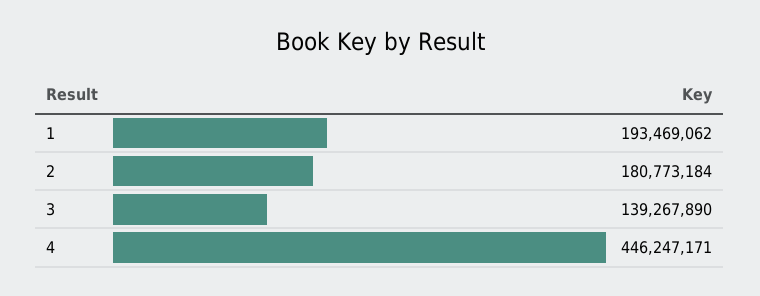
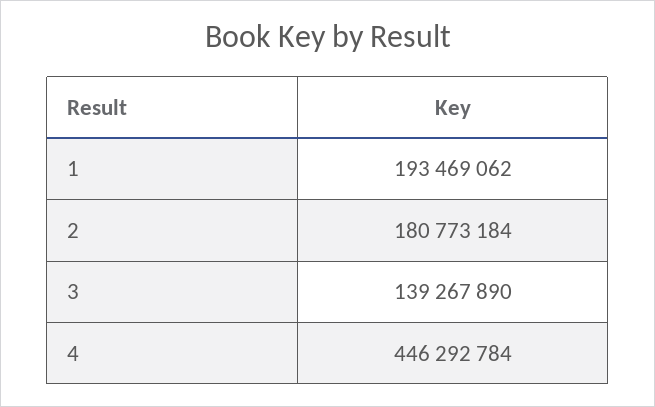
  {
    "1": 193469062,
    "2": 180773184,
    "3": 139267890,
-   "4": 446247171
+   "4": 446292784
  }

